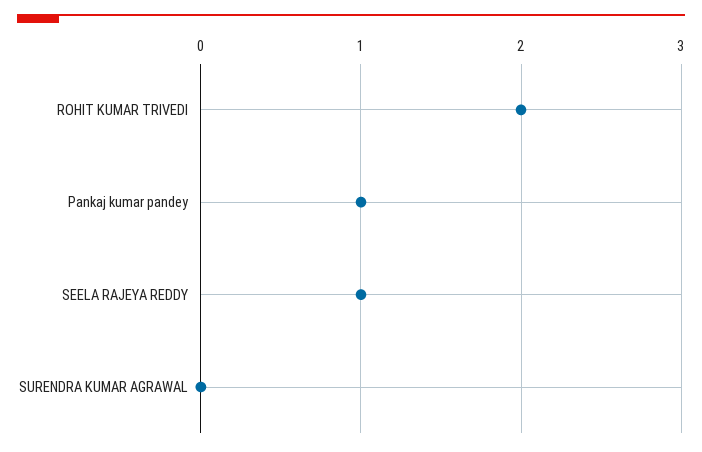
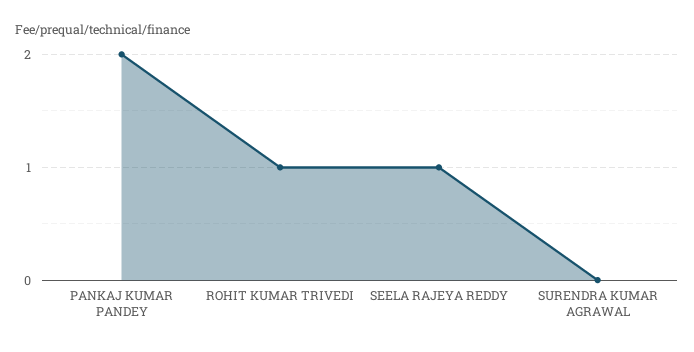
  {
-   "ROHIT KUMAR TRIVEDI": 2,
+   "ROHIT KUMAR TRIVEDI": 1,
-   "Pankaj kumar pandey": 1,
+   "Pankaj kumar pandey": 2,
    "SEELA RAJEYA REDDY": 1,
    "SURENDRA KUMAR AGRAWAL": 0
  }

